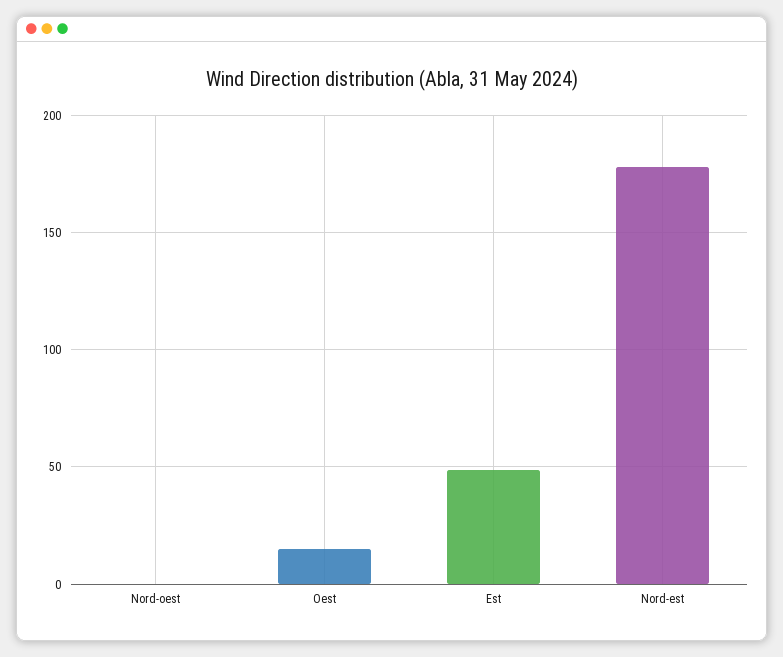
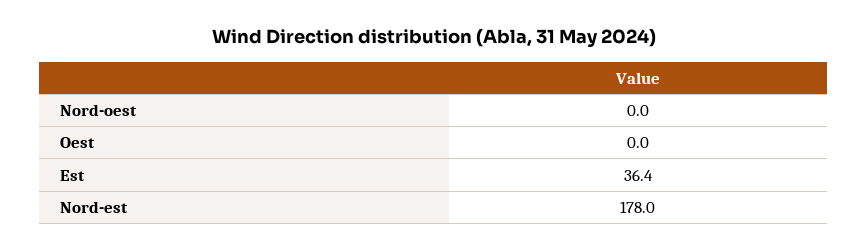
  {
    "Nord-oest": 0,
-   "Oest": 15,
+   "Oest": 0,
-   "Est": 50,
+   "Est": 36.4,
    "Nord-est": 178
  }

